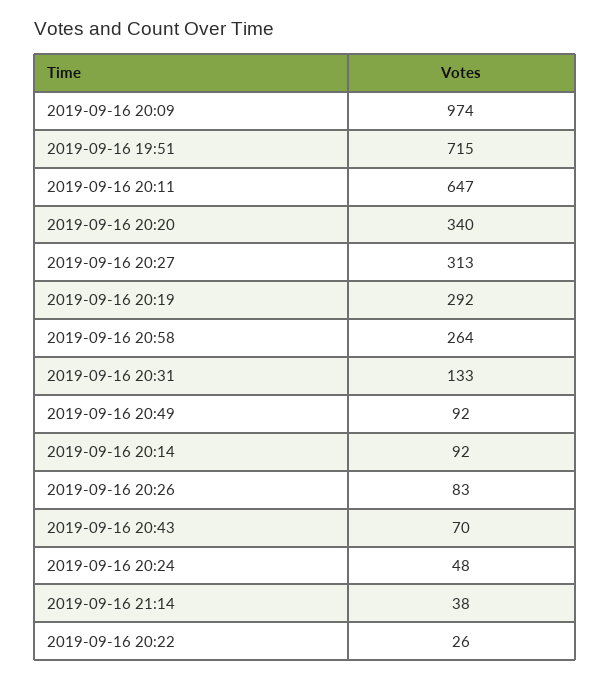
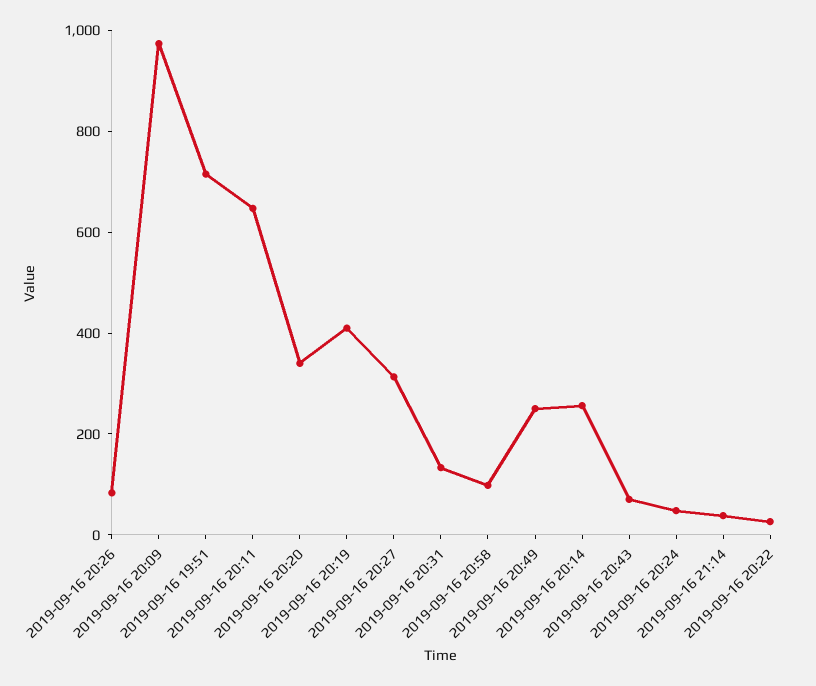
  {
    "2019-09-16 20:09": 974,
    "2019-09-16 19:51": 715,
    "2019-09-16 20:11": 647,
    "2019-09-16 20:20": 340,
    "2019-09-16 20:27": 313,
-   "2019-09-16 20:19": 292,
+   "2019-09-16 20:19": 400,
-   "2019-09-16 20:58": 264,
+   "2019-09-16 20:58": 100,
    "2019-09-16 20:31": 133,
-   "2019-09-16 20:49": 92,
+   "2019-09-16 20:49": 250,
-   "2019-09-16 20:14": 92,
+   "2019-09-16 20:14": 250,
    "2019-09-16 20:26": 83,
    "2019-09-16 20:43": 70,
    "2019-09-16 20:24": 48,
    "2019-09-16 21:14": 38,
    "2019-09-16 20:22": 26
  }

